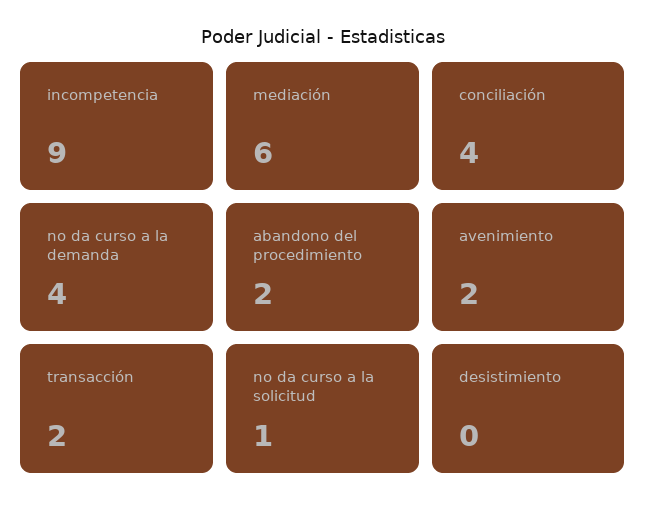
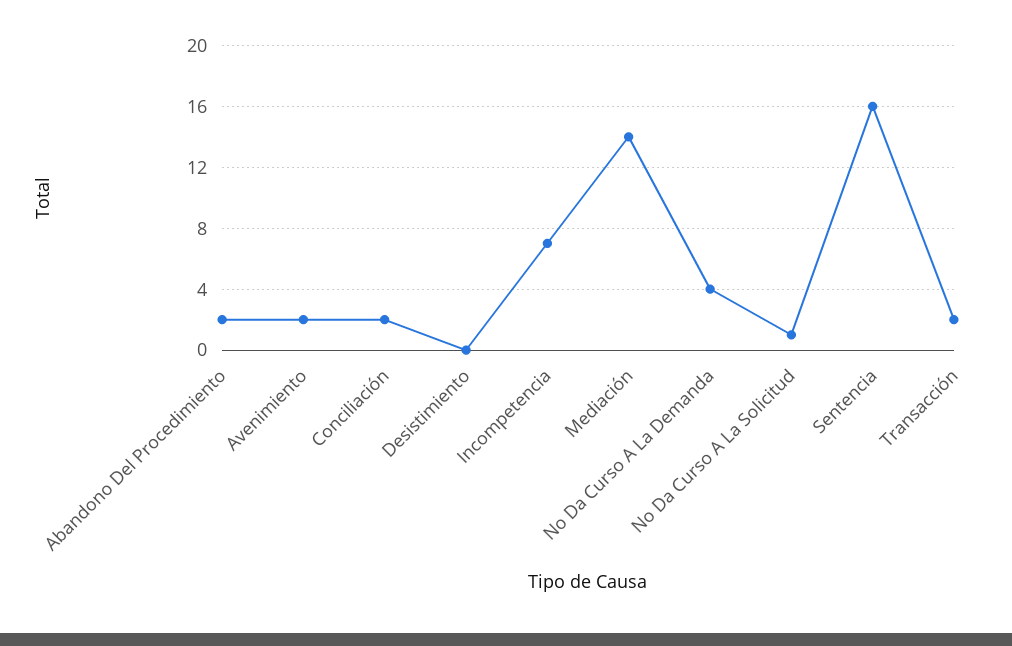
  {
-   "incompetencia": 9,
+   "incompetencia": 7,
-   "mediación": 6,
+   "mediación": 14,
-   "conciliación": 4,
+   "conciliación": 2,
    "no da curso a la demanda": 4,
    "abandono del procedimiento": 2,
    "avenimiento": 2,
    "transacción": 2,
    "no da curso a la solicitud": 1,
-   "desistimiento": 0
+   "desistimiento": 0,
+   "Sentencia": 16
  }

